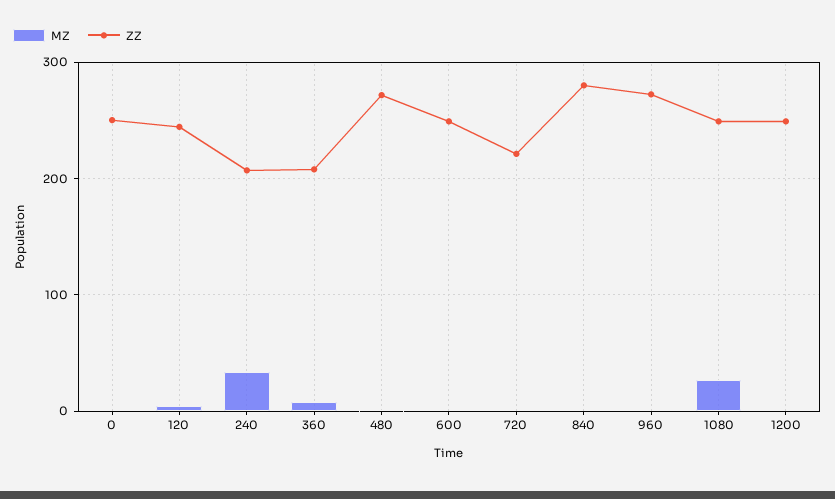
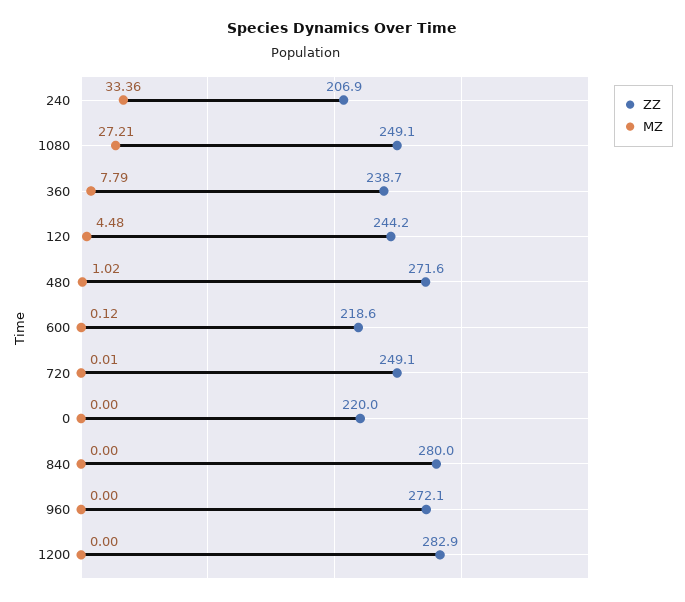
  {
    "MZ": {
      "0": 0,
      "120": 4.48,
      "240": 33.36,
      "360": 7.79,
      "480": 1.02,
      "600": 0.12,
      "720": 0.01,
      "840": 0,
      "960": 0,
      "1080": 27.21,
      "1200": 0
    },
    "ZZ": {
-     "0": 250,
+     "0": 220,
      "120": 244.2,
      "240": 206.9,
-     "360": 210,
+     "360": 238.7,
      "480": 271.6,
-     "600": 250,
+     "600": 218.6,
-     "720": 220,
+     "720": 249.1,
      "840": 280,
      "960": 272.1,
      "1080": 249.1,
-     "1200": 250
+     "1200": 282.9
    }
  }

